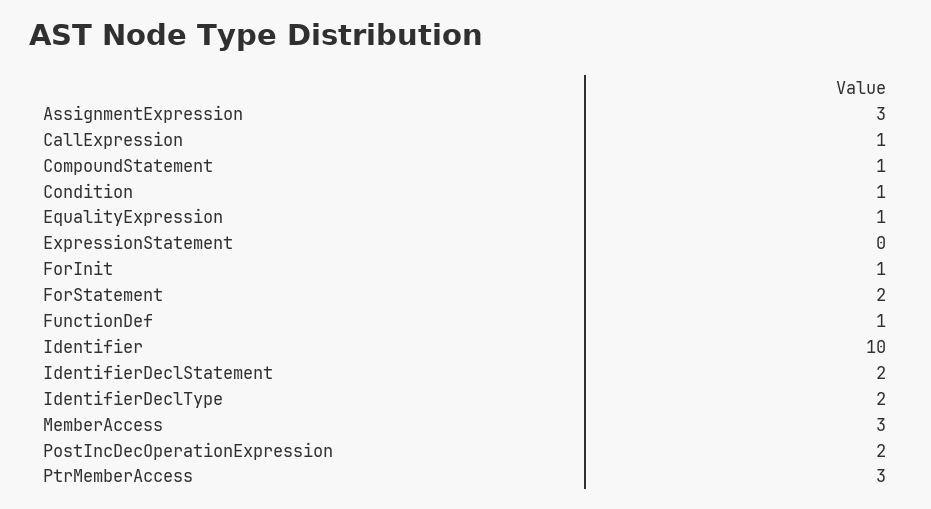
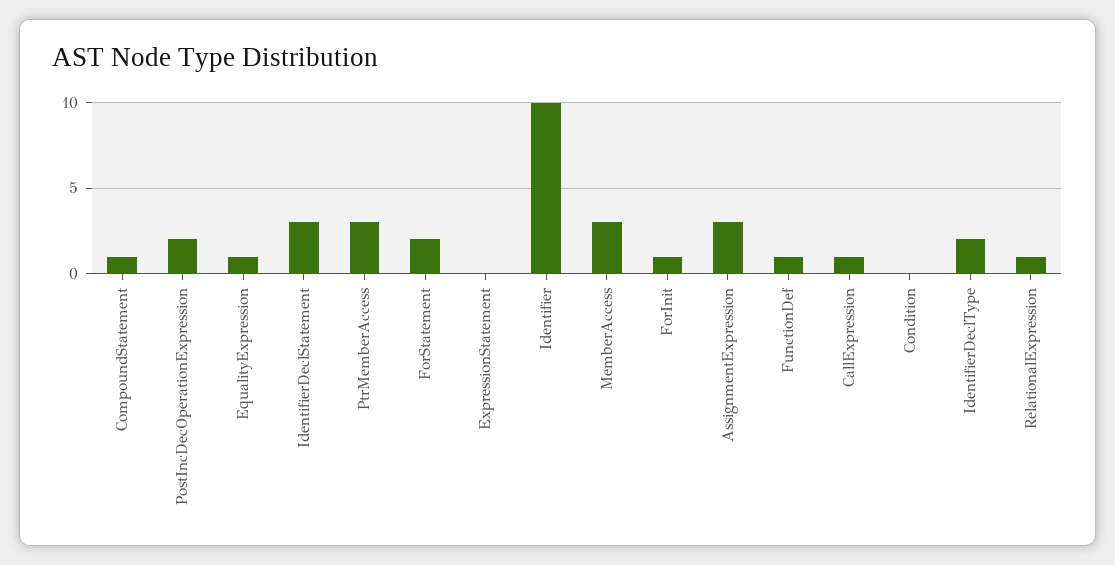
  {
    "AssignmentExpression": 3,
    "CallExpression": 1,
    "CompoundStatement": 1,
-   "Condition": 1,
+   "Condition": 0,
    "EqualityExpression": 1,
    "ExpressionStatement": 0,
    "ForInit": 1,
    "ForStatement": 2,
    "FunctionDef": 1,
    "Identifier": 10,
-   "IdentifierDeclStatement": 2,
+   "IdentifierDeclStatement": 3,
    "IdentifierDeclType": 2,
    "MemberAccess": 3,
    "PostIncDecOperationExpression": 2,
-   "PtrMemberAccess": 3
+   "PtrMemberAccess": 3,
+   "RelationalExpression": 1
  }

